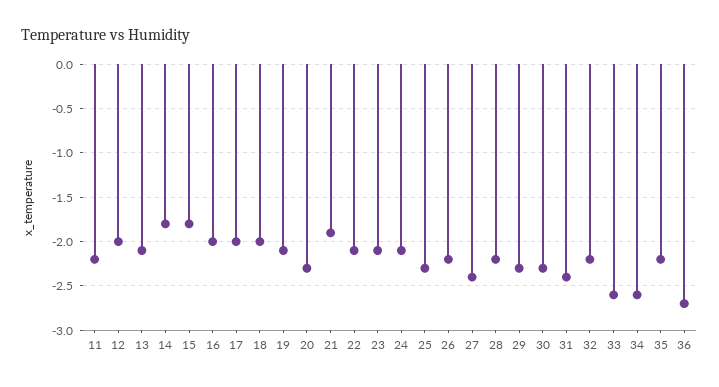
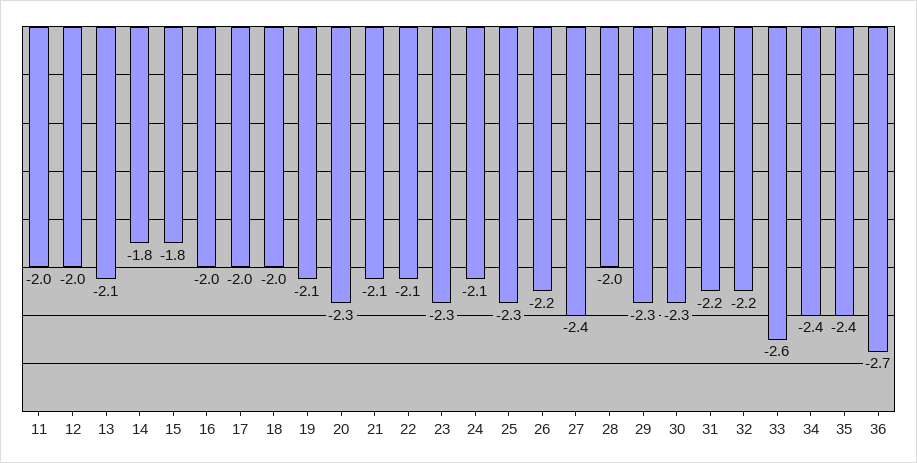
  {
-   "11": -2.2,
+   "11": -2,
    "12": -2,
    "13": -2.1,
    "14": -1.8,
    "15": -1.8,
    "16": -2,
    "17": -2,
    "18": -2,
    "19": -2.1,
    "20": -2.3,
-   "21": -1.9,
+   "21": -2.1,
    "22": -2.1,
-   "23": -2.1,
+   "23": -2.3,
    "24": -2.1,
    "25": -2.3,
    "26": -2.2,
    "27": -2.4,
-   "28": -2.2,
+   "28": -2,
    "29": -2.3,
    "30": -2.3,
-   "31": -2.4,
+   "31": -2.2,
    "32": -2.2,
    "33": -2.6,
-   "34": -2.6,
+   "34": -2.4,
-   "35": -2.2,
+   "35": -2.4,
    "36": -2.7
  }

